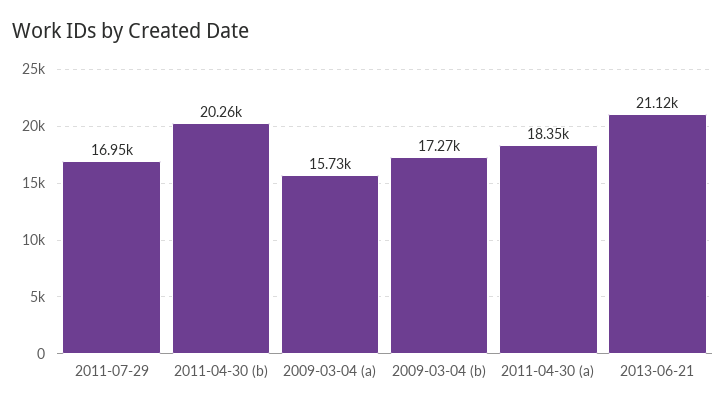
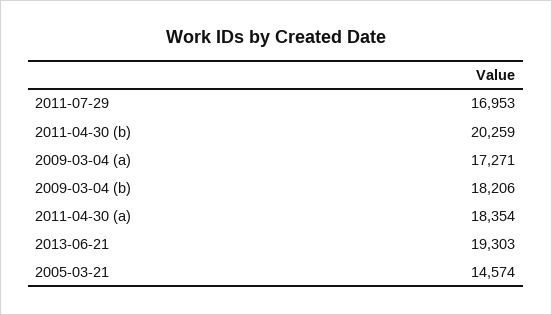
  {
    "2011-07-29": 16953,
    "2011-04-30 (b)": 20259,
-   "2009-03-04 (a)": 15730,
+   "2009-03-04 (a)": 17271,
-   "2009-03-04 (b)": 17270,
+   "2009-03-04 (b)": 18206,
    "2011-04-30 (a)": 18354,
-   "2013-06-21": 21120
+   "2013-06-21": 19303,
+   "2005-03-21": 14574
  }

